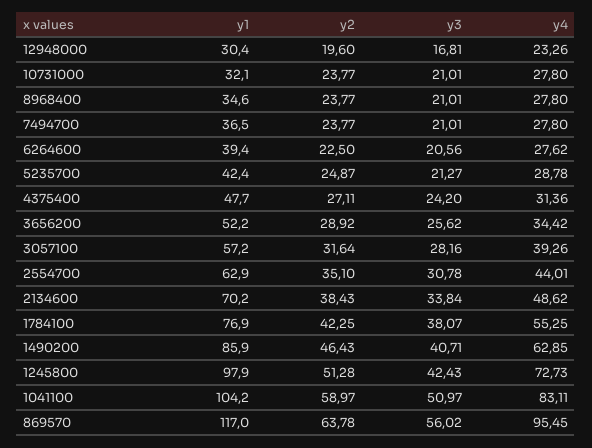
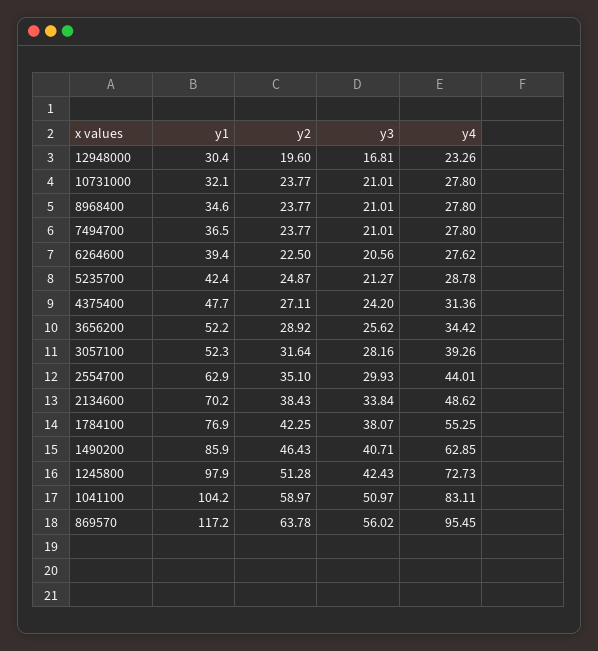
  {
    "y1": {
      "12948000": 30.4,
      "10731000": 32.1,
      "8968400": 34.6,
      "7494700": 36.5,
      "6264600": 39.4,
      "5235700": 42.4,
      "4375400": 47.7,
      "3656200": 52.2,
-     "3057100": 57.2,
+     "3057100": 52.3,
      "2554700": 62.9,
      "2134600": 70.2,
      "1784100": 76.9,
      "1490200": 85.9,
      "1245800": 97.9,
      "1041100": 104.2,
-     "869570": 117
+     "869570": 117.2
    },
    "y2": {
      "12948000": 19.6,
      "10731000": 23.77,
      "8968400": 23.77,
      "7494700": 23.77,
      "6264600": 22.5,
      "5235700": 24.87,
      "4375400": 27.11,
      "3656200": 28.92,
      "3057100": 31.64,
      "2554700": 35.1,
      "2134600": 38.43,
      "1784100": 42.25,
      "1490200": 46.43,
      "1245800": 51.28,
      "1041100": 58.97,
      "869570": 63.78
    },
    "y3": {
      "12948000": 16.81,
      "10731000": 21.01,
      "8968400": 21.01,
      "7494700": 21.01,
      "6264600": 20.56,
      "5235700": 21.27,
      "4375400": 24.2,
      "3656200": 25.62,
      "3057100": 28.16,
-     "2554700": 30.78,
+     "2554700": 29.93,
      "2134600": 33.84,
      "1784100": 38.07,
      "1490200": 40.71,
      "1245800": 42.43,
      "1041100": 50.97,
      "869570": 56.02
    },
    "y4": {
      "12948000": 23.26,
      "10731000": 27.8,
      "8968400": 27.8,
      "7494700": 27.8,
      "6264600": 27.62,
      "5235700": 28.78,
      "4375400": 31.36,
      "3656200": 34.42,
      "3057100": 39.26,
      "2554700": 44.01,
      "2134600": 48.62,
      "1784100": 55.25,
      "1490200": 62.85,
      "1245800": 72.73,
      "1041100": 83.11,
      "869570": 95.45
    }
  }

